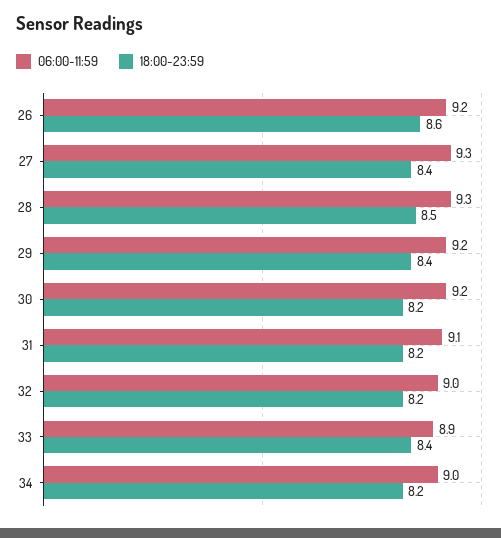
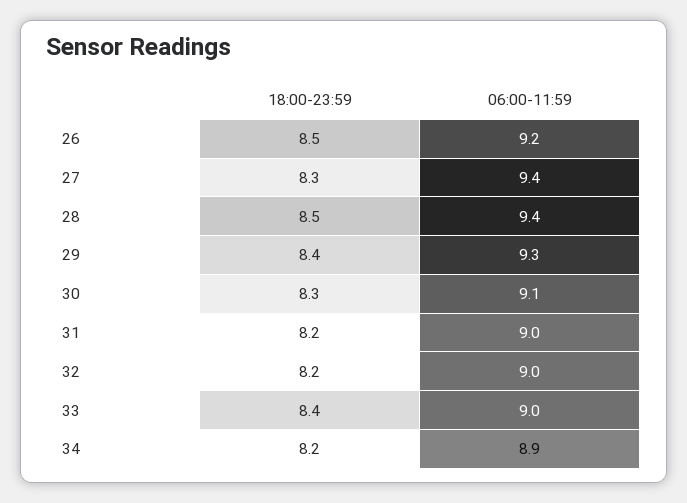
  {
    "06:00-11:59": {
      "26": 9.2,
-     "27": 9.3,
+     "27": 9.4,
-     "28": 9.3,
+     "28": 9.4,
-     "29": 9.2,
+     "29": 9.3,
-     "30": 9.2,
+     "30": 9.1,
-     "31": 9.1,
+     "31": 9,
      "32": 9,
-     "33": 8.9,
+     "33": 9,
-     "34": 9
+     "34": 8.9
    },
    "18:00-23:59": {
-     "26": 8.6,
+     "26": 8.5,
-     "27": 8.4,
+     "27": 8.3,
      "28": 8.5,
      "29": 8.4,
-     "30": 8.2,
+     "30": 8.3,
      "31": 8.2,
      "32": 8.2,
      "33": 8.4,
      "34": 8.2
    }
  }

